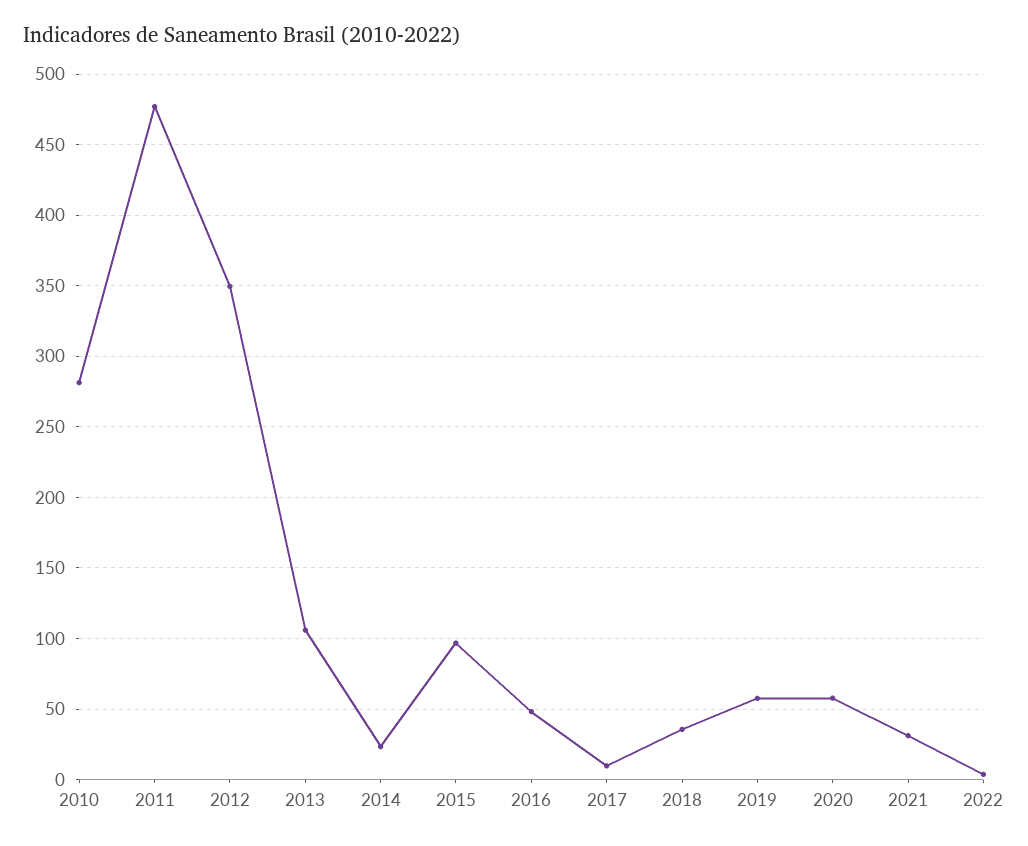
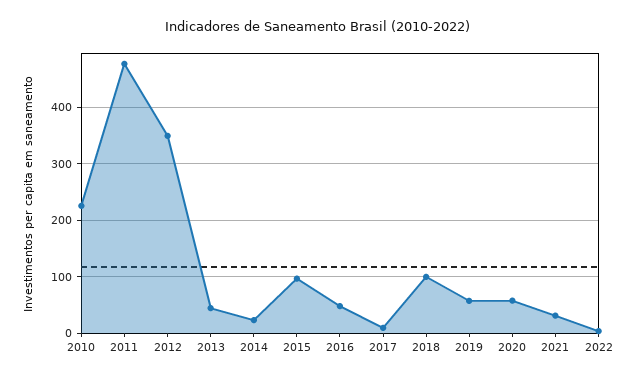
  {
-   "2010": 280,
+   "2010": 220,
    "2011": 475,
    "2012": 350,
-   "2013": 105,
+   "2013": 40,
    "2014": 25,
    "2015": 95,
    "2016": 50,
    "2017": 10,
-   "2018": 35,
+   "2018": 100,
    "2019": 60,
    "2020": 60,
    "2021": 30,
    "2022": 5
  }

